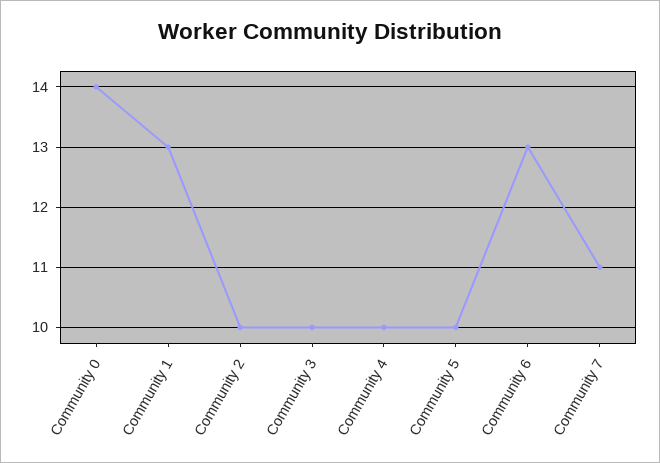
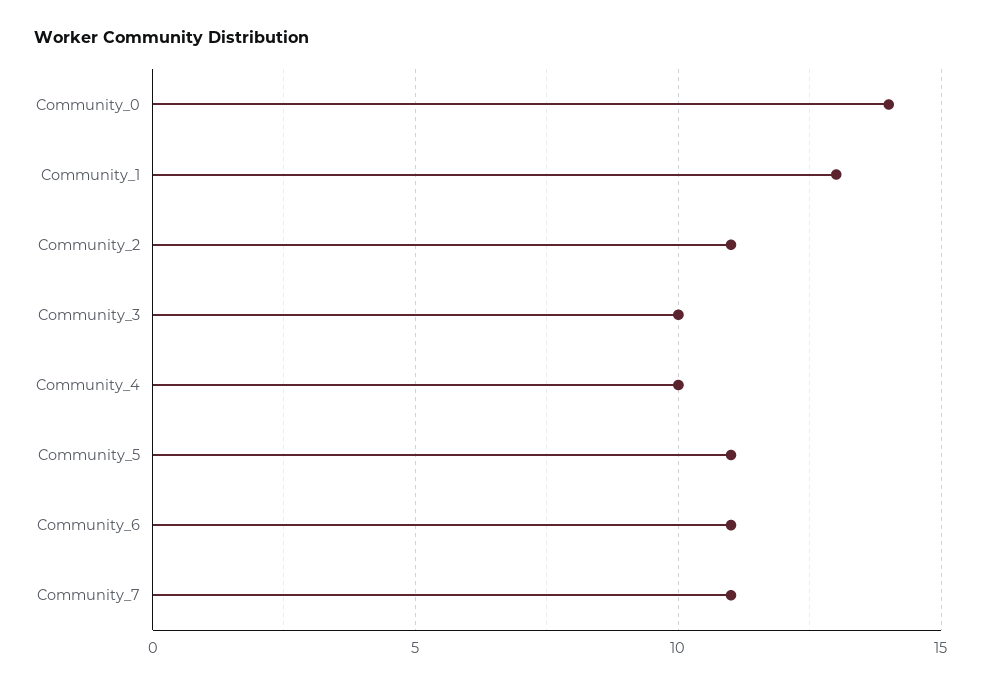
  {
    "Community 0": 14,
    "Community 1": 13,
-   "Community 2": 10,
+   "Community 2": 11,
    "Community 3": 10,
    "Community 4": 10,
-   "Community 5": 10,
+   "Community 5": 11,
-   "Community 6": 13,
+   "Community 6": 11,
    "Community 7": 11
  }

